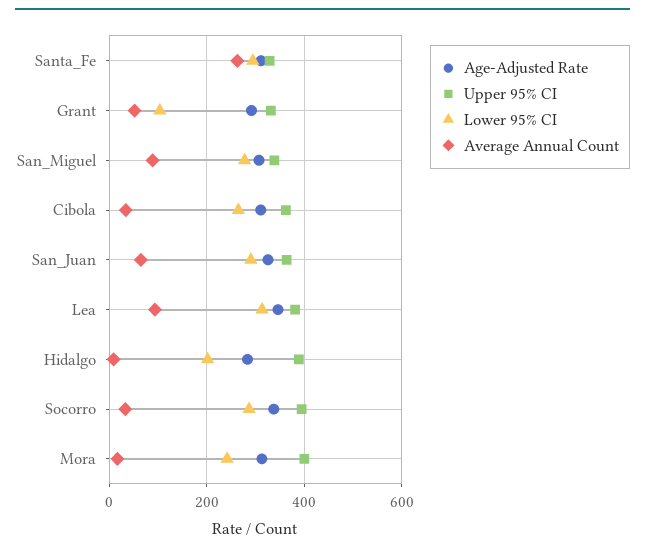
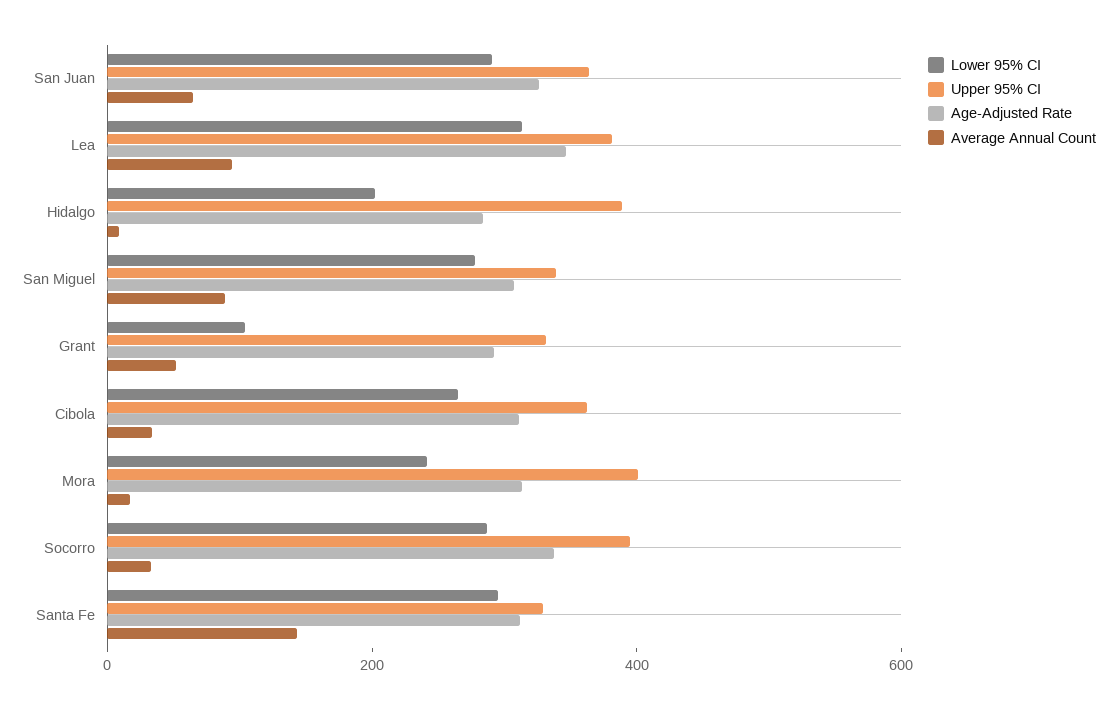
  {
    "Age-Adjusted Rate": {
      "Santa_Fe": 320,
      "Grant": 300,
      "San_Miguel": 300,
      "Cibola": 320,
      "San_Juan": 320,
      "Lea": 340,
      "Hidalgo": 280,
      "Socorro": 340,
      "Mora": 320
    },
    "Upper 95% CI": {
      "Santa_Fe": 320,
      "Grant": 340,
      "San_Miguel": 340,
      "Cibola": 360,
      "San_Juan": 360,
      "Lea": 380,
      "Hidalgo": 380,
      "Socorro": 400,
      "Mora": 400
    },
    "Lower 95% CI": {
      "Santa_Fe": 300,
      "Grant": 100,
      "San_Miguel": 280,
      "Cibola": 260,
      "San_Juan": 300,
      "Lea": 320,
      "Hidalgo": 200,
      "Socorro": 280,
      "Mora": 240
    },
    "Average Annual Count": {
-     "Santa_Fe": 260,
+     "Santa_Fe": 150,
      "Grant": 60,
      "San_Miguel": 80,
      "Cibola": 40,
      "San_Juan": 60,
      "Lea": 100,
      "Hidalgo": 0,
      "Socorro": 40,
      "Mora": 20
    }
  }

